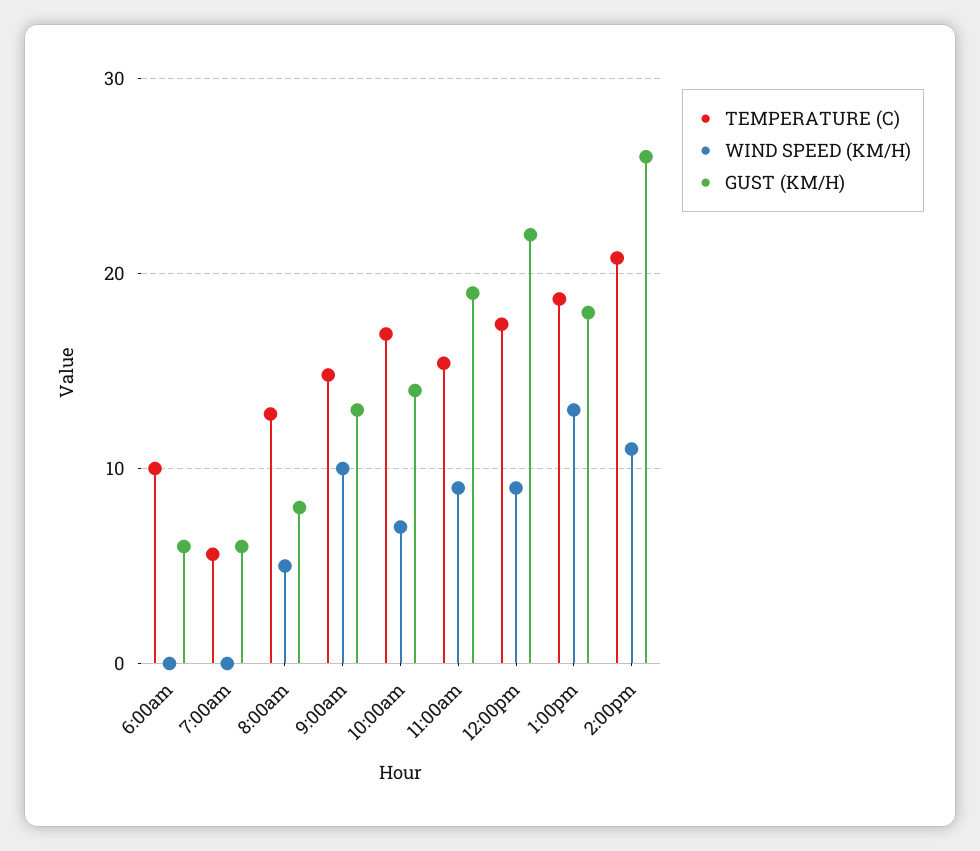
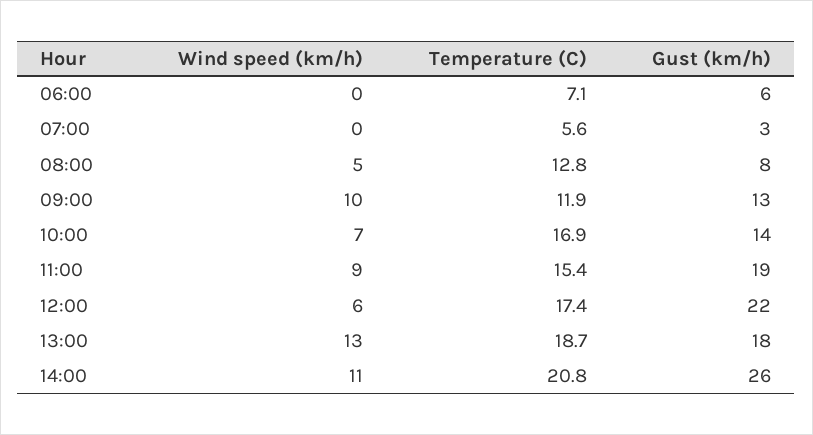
  {
    "TEMPERATURE (C)": {
-     "6:00am": 10,
+     "6:00am": 7.1,
      "7:00am": 5.6,
      "8:00am": 12.8,
-     "9:00am": 15,
+     "9:00am": 11.9,
      "10:00am": 16.9,
      "11:00am": 15.4,
      "12:00pm": 17.4,
      "1:00pm": 18.7,
      "2:00pm": 20.8
    },
    "WIND SPEED (KM/H)": {
      "6:00am": 0,
      "7:00am": 0,
      "8:00am": 5,
      "9:00am": 10,
      "10:00am": 7,
      "11:00am": 9,
-     "12:00pm": 9,
+     "12:00pm": 6,
      "1:00pm": 13,
      "2:00pm": 11
    },
    "GUST (KM/H)": {
      "6:00am": 6,
-     "7:00am": 6,
+     "7:00am": 3,
      "8:00am": 8,
      "9:00am": 13,
      "10:00am": 14,
      "11:00am": 19,
      "12:00pm": 22,
      "1:00pm": 18,
      "2:00pm": 26
    }
  }

